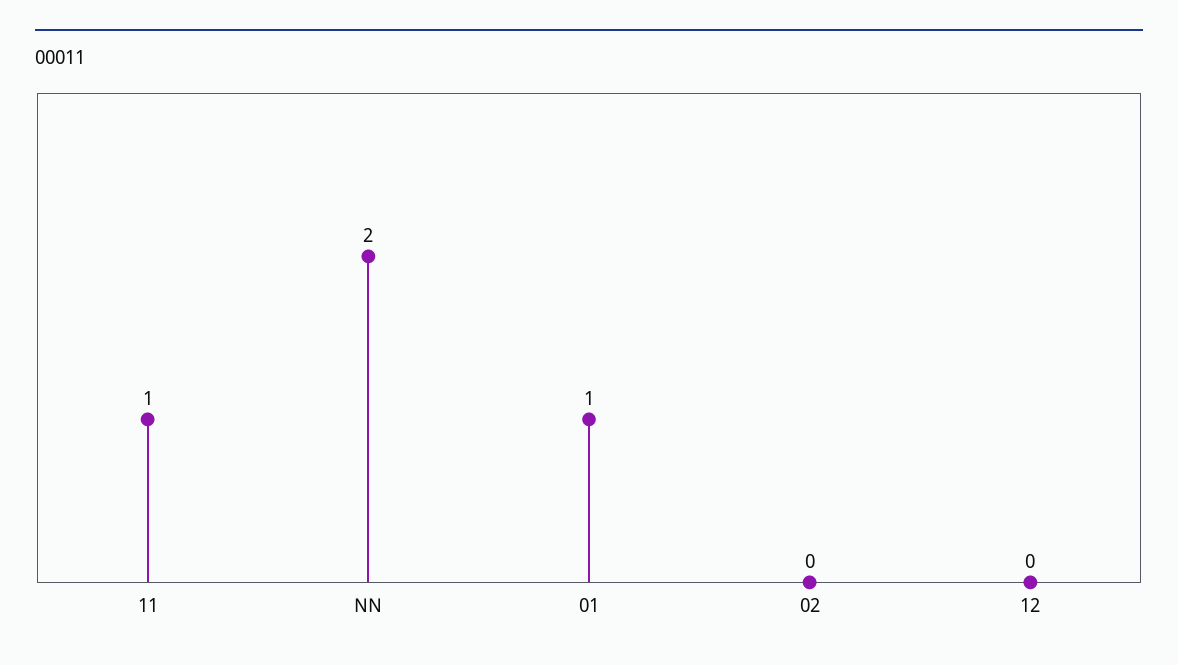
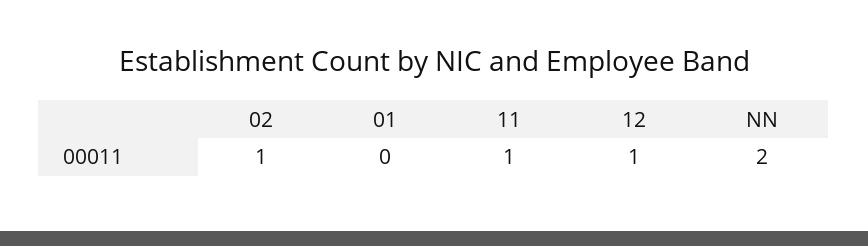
  {
    "11": 1,
    "NN": 2,
-   "01": 1,
+   "01": 0,
-   "02": 0,
+   "02": 1,
-   "12": 0
+   "12": 1
  }

